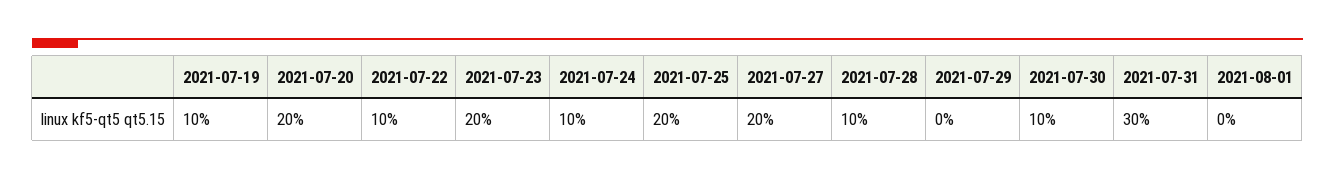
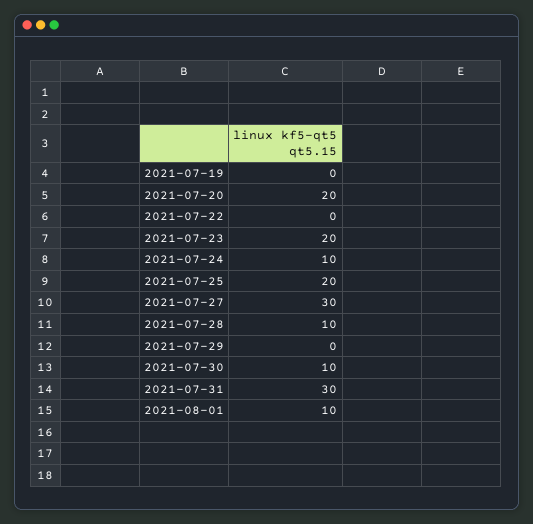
  {
-   "2021-07-19": 10,
+   "2021-07-19": 0,
    "2021-07-20": 20,
-   "2021-07-22": 10,
+   "2021-07-22": 0,
    "2021-07-23": 20,
    "2021-07-24": 10,
    "2021-07-25": 20,
-   "2021-07-27": 20,
+   "2021-07-27": 30,
    "2021-07-28": 10,
    "2021-07-29": 0,
    "2021-07-30": 10,
    "2021-07-31": 30,
-   "2021-08-01": 0
+   "2021-08-01": 10
  }

